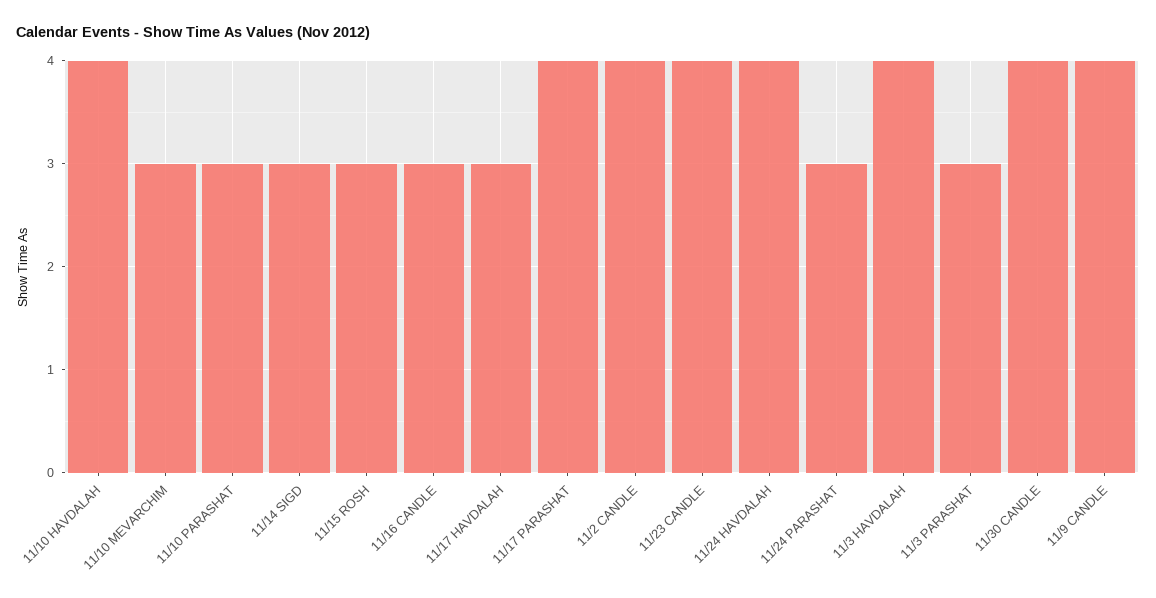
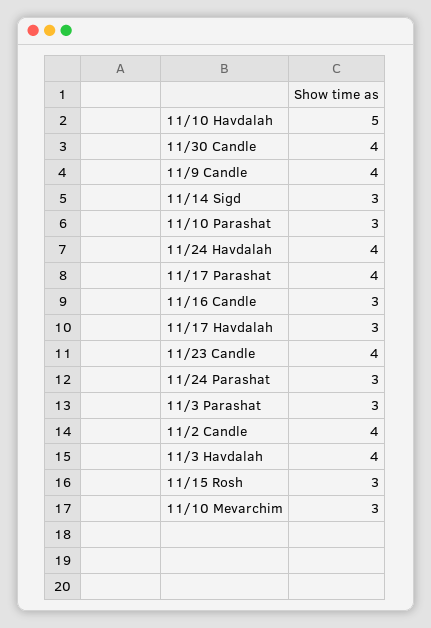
  {
-   "11/10 HAVDALAH": 4,
+   "11/10 HAVDALAH": 5,
    "11/10 MEVARCHIM": 3,
    "11/10 PARASHAT": 3,
    "11/14 SIGD": 3,
    "11/15 ROSH": 3,
    "11/16 CANDLE": 3,
    "11/17 HAVDALAH": 3,
    "11/17 PARASHAT": 4,
    "11/2 CANDLE": 4,
    "11/23 CANDLE": 4,
    "11/24 HAVDALAH": 4,
    "11/24 PARASHAT": 3,
    "11/3 HAVDALAH": 4,
    "11/3 PARASHAT": 3,
    "11/30 CANDLE": 4,
    "11/9 CANDLE": 4
  }

